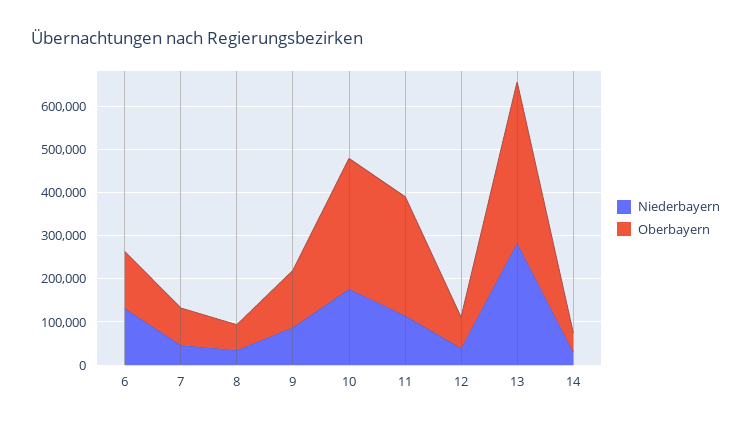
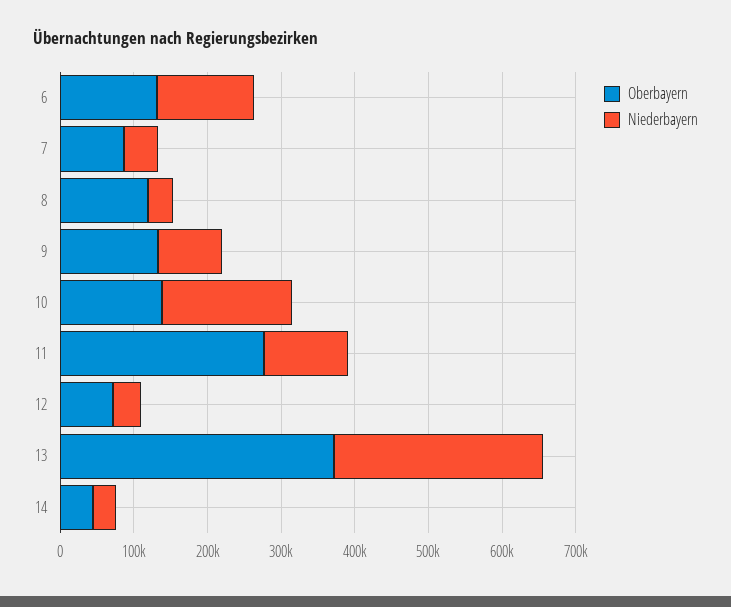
  {
    "Niederbayern": {
      "6": 140000,
      "7": 40000,
      "8": 40000,
      "9": 80000,
      "10": 180000,
      "11": 120000,
      "12": 40000,
      "13": 280000,
      "14": 40000
    },
    "Oberbayern": {
      "6": 140000,
      "7": 80000,
-     "8": 60000,
+     "8": 120000,
      "9": 140000,
-     "10": 300000,
+     "10": 140000,
      "11": 280000,
      "12": 80000,
      "13": 380000,
      "14": 40000
    }
  }

